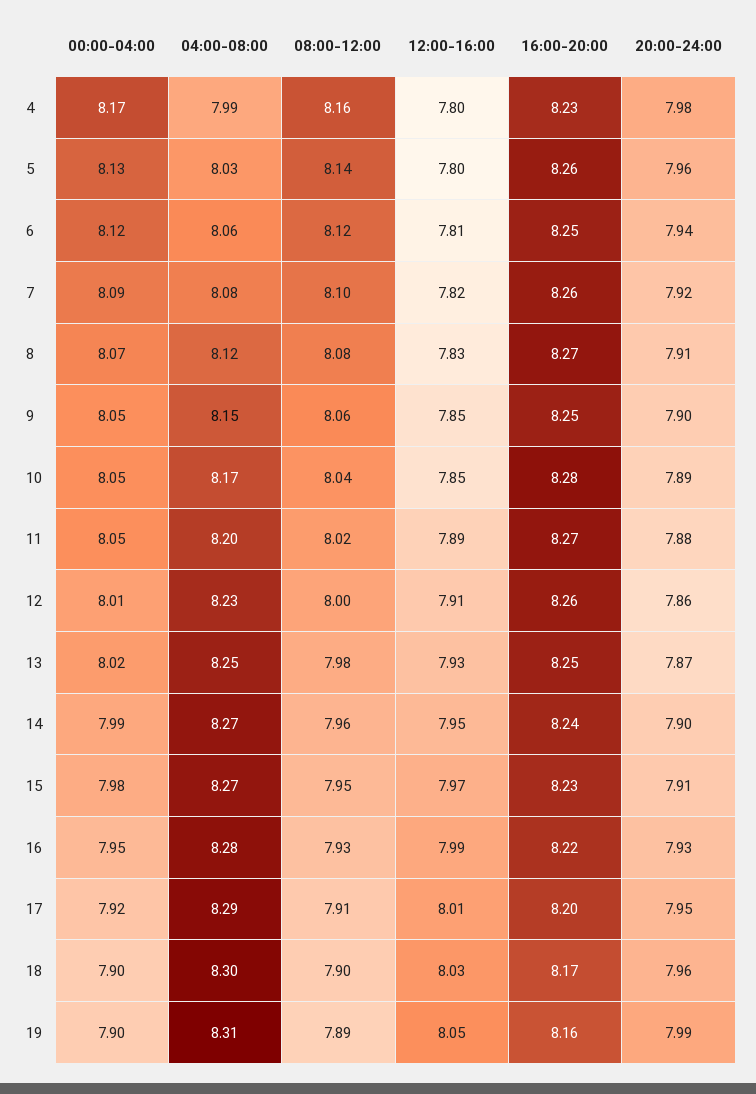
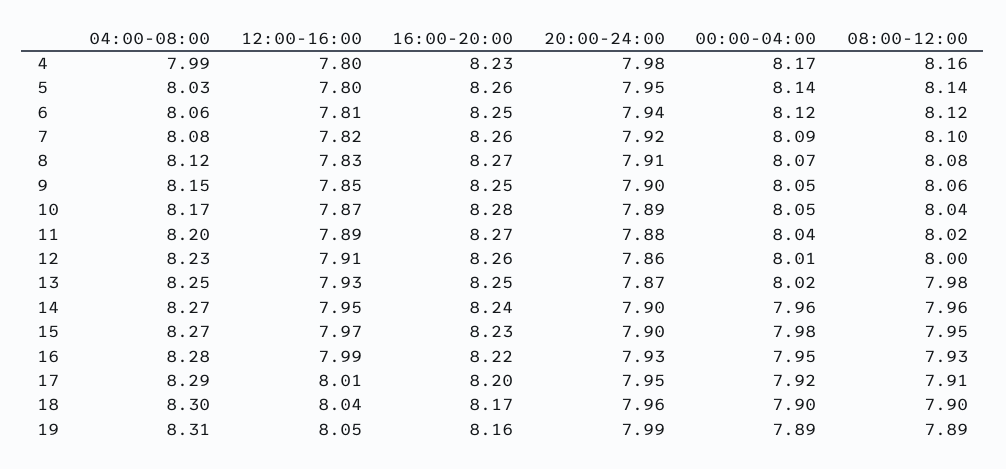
  {
    "00:00-04:00": {
      "4": 8.17,
-     "5": 8.13,
+     "5": 8.14,
      "6": 8.12,
      "7": 8.09,
      "8": 8.07,
      "9": 8.05,
      "10": 8.05,
-     "11": 8.05,
+     "11": 8.04,
      "12": 8.01,
      "13": 8.02,
-     "14": 7.99,
+     "14": 7.96,
      "15": 7.98,
      "16": 7.95,
      "17": 7.92,
      "18": 7.9,
-     "19": 7.9
+     "19": 7.89
    },
    "04:00-08:00": {
      "4": 7.99,
      "5": 8.03,
      "6": 8.06,
      "7": 8.08,
      "8": 8.12,
      "9": 8.15,
      "10": 8.17,
      "11": 8.2,
      "12": 8.23,
      "13": 8.25,
      "14": 8.27,
      "15": 8.27,
      "16": 8.28,
      "17": 8.29,
      "18": 8.3,
      "19": 8.31
    },
    "08:00-12:00": {
      "4": 8.16,
      "5": 8.14,
      "6": 8.12,
      "7": 8.1,
      "8": 8.08,
      "9": 8.06,
      "10": 8.04,
      "11": 8.02,
      "12": 8,
      "13": 7.98,
      "14": 7.96,
      "15": 7.95,
      "16": 7.93,
      "17": 7.91,
      "18": 7.9,
      "19": 7.89
    },
    "12:00-16:00": {
      "4": 7.8,
      "5": 7.8,
      "6": 7.81,
      "7": 7.82,
      "8": 7.83,
      "9": 7.85,
-     "10": 7.85,
+     "10": 7.87,
      "11": 7.89,
      "12": 7.91,
      "13": 7.93,
      "14": 7.95,
      "15": 7.97,
      "16": 7.99,
      "17": 8.01,
-     "18": 8.03,
+     "18": 8.04,
      "19": 8.05
    },
    "16:00-20:00": {
      "4": 8.23,
      "5": 8.26,
      "6": 8.25,
      "7": 8.26,
      "8": 8.27,
      "9": 8.25,
      "10": 8.28,
      "11": 8.27,
      "12": 8.26,
      "13": 8.25,
      "14": 8.24,
      "15": 8.23,
      "16": 8.22,
      "17": 8.2,
      "18": 8.17,
      "19": 8.16
    },
    "20:00-24:00": {
      "4": 7.98,
-     "5": 7.96,
+     "5": 7.95,
      "6": 7.94,
      "7": 7.92,
      "8": 7.91,
      "9": 7.9,
      "10": 7.89,
      "11": 7.88,
      "12": 7.86,
      "13": 7.87,
      "14": 7.9,
-     "15": 7.91,
+     "15": 7.9,
      "16": 7.93,
      "17": 7.95,
      "18": 7.96,
      "19": 7.99
    }
  }

